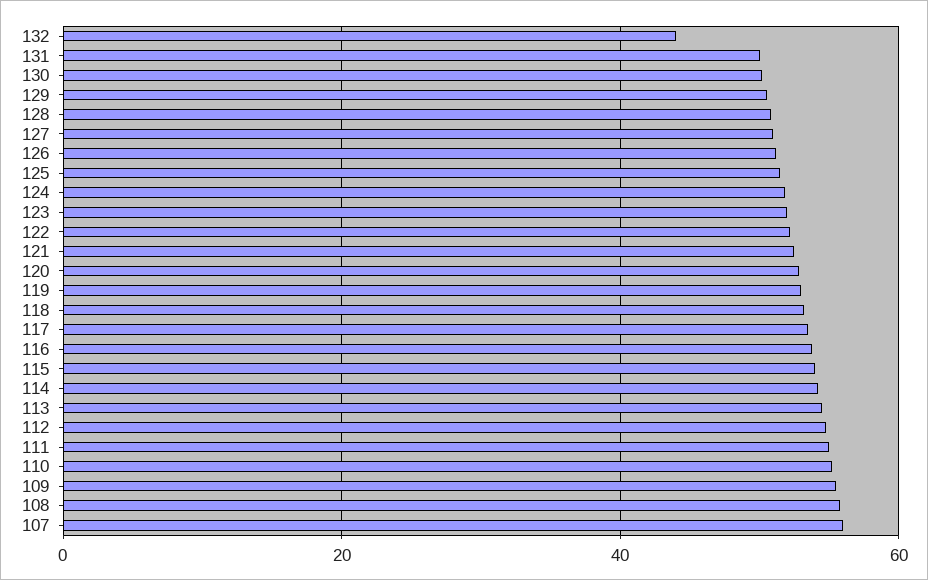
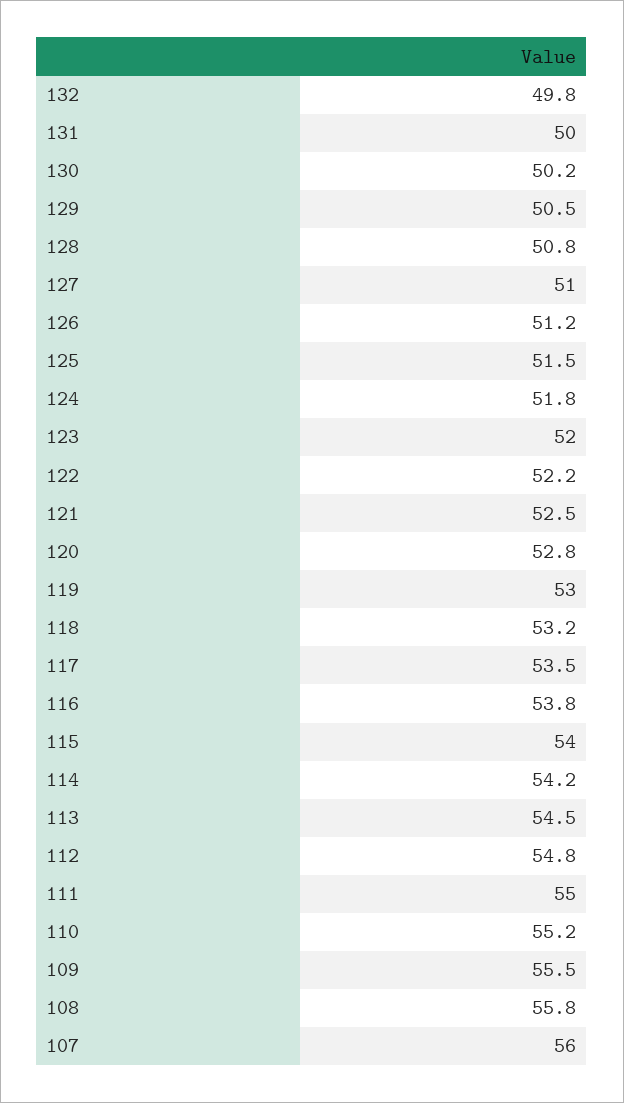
  {
-   "132": 44,
+   "132": 49.8,
    "131": 50,
    "130": 50.2,
    "129": 50.5,
    "128": 50.8,
    "127": 51,
    "126": 51.2,
    "125": 51.5,
    "124": 51.8,
    "123": 52,
    "122": 52.2,
    "121": 52.5,
    "120": 52.8,
    "119": 53,
    "118": 53.2,
    "117": 53.5,
    "116": 53.8,
    "115": 54,
    "114": 54.2,
    "113": 54.5,
    "112": 54.8,
    "111": 55,
    "110": 55.2,
    "109": 55.5,
    "108": 55.8,
    "107": 56
  }

